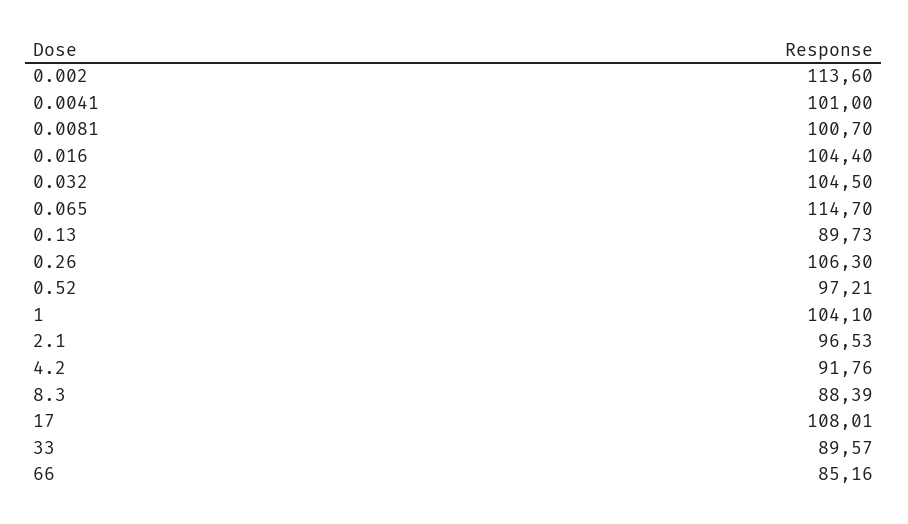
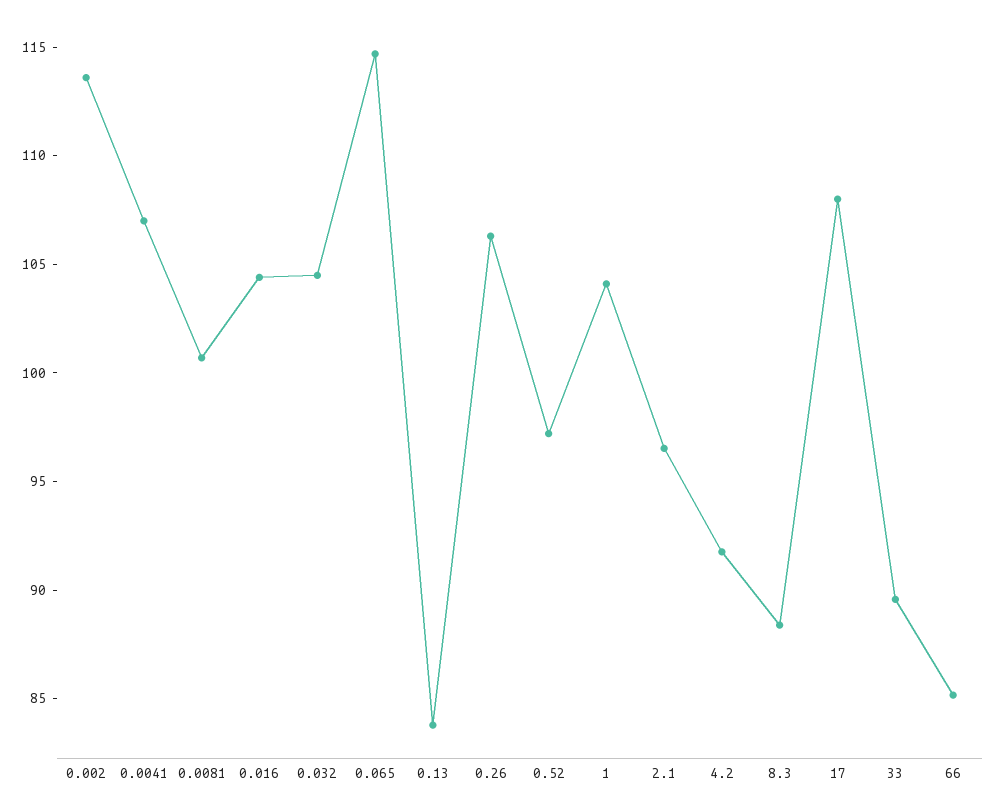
  {
    "0.002": 113.6,
-   "0.0041": 101,
+   "0.0041": 107,
    "0.0081": 100.7,
    "0.016": 104.4,
    "0.032": 104.5,
    "0.065": 114.7,
-   "0.13": 89.73,
+   "0.13": 84,
    "0.26": 106.3,
    "0.52": 97.21,
    "1": 104.1,
    "2.1": 96.53,
    "4.2": 91.76,
    "8.3": 88.39,
    "17": 108.01,
    "33": 89.57,
    "66": 85.16
  }

